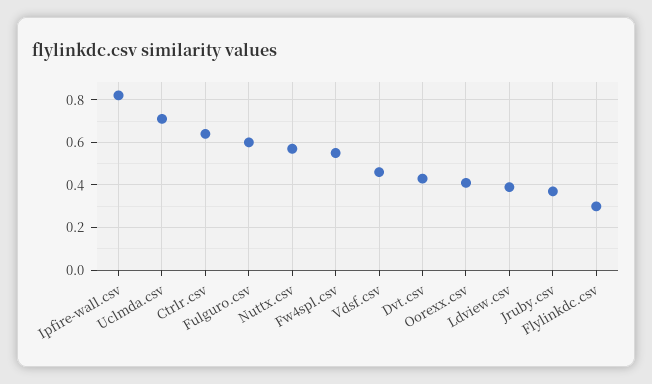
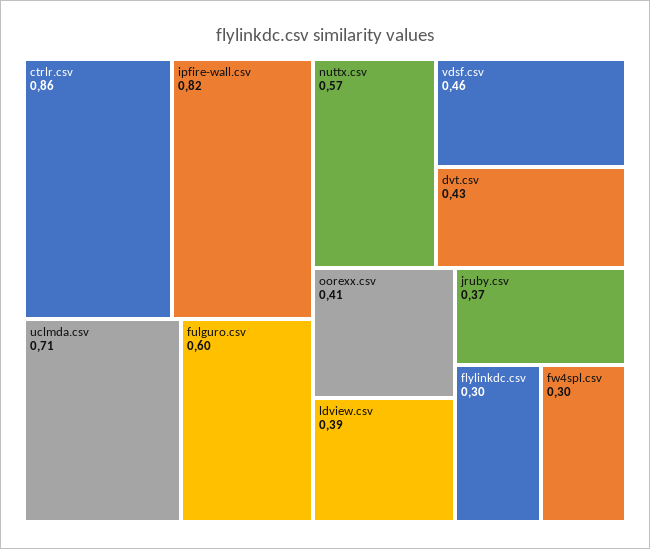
  {
    "Ipfire-wall.csv": 0.82,
    "Uclmda.csv": 0.71,
-   "Ctrlr.csv": 0.65,
+   "Ctrlr.csv": 0.86,
    "Fulguro.csv": 0.6,
    "Nuttx.csv": 0.57,
-   "Fw4spl.csv": 0.55,
+   "Fw4spl.csv": 0.3,
    "Vdsf.csv": 0.46,
    "Dvt.csv": 0.43,
    "Oorexx.csv": 0.41,
    "Ldview.csv": 0.39,
    "Jruby.csv": 0.37,
    "Flylinkdc.csv": 0.3
  }

